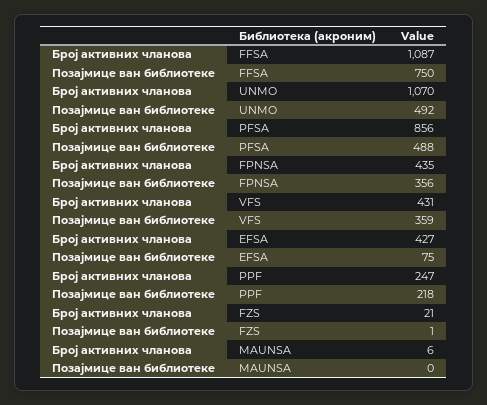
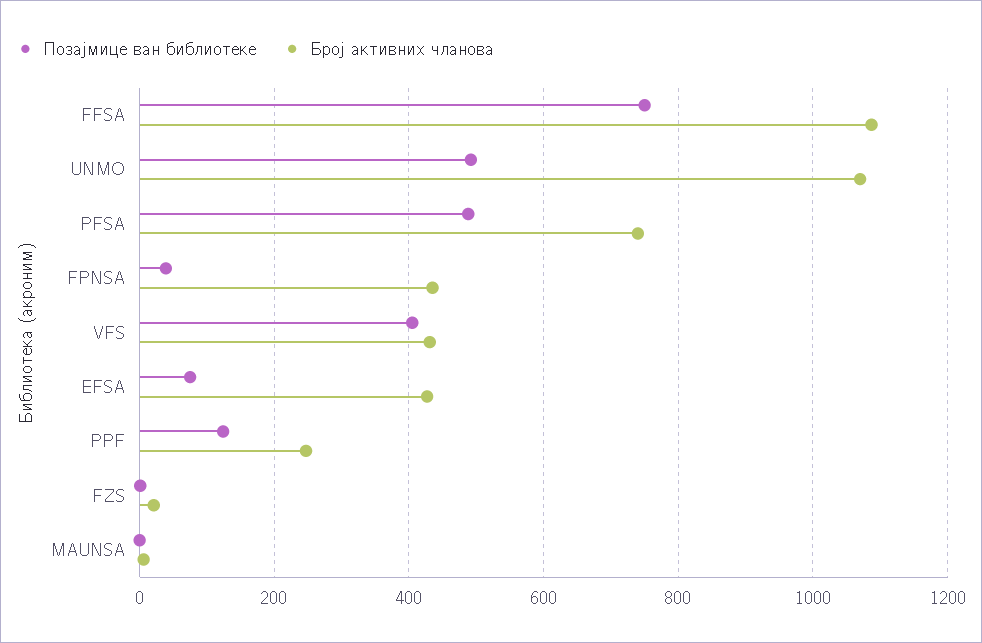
  {
    "Број активних чланова": {
      "FFSA": 1087,
      "UNMO": 1070,
-     "PFSA": 856,
+     "PFSA": 740,
      "FPNSA": 435,
      "VFS": 431,
      "EFSA": 427,
      "PPF": 247,
      "FZS": 21,
      "MAUNSA": 6
    },
    "Позајмице ван библиотеке": {
      "FFSA": 750,
      "UNMO": 492,
      "PFSA": 488,
-     "FPNSA": 356,
+     "FPNSA": 40,
-     "VFS": 359,
+     "VFS": 400,
      "EFSA": 75,
-     "PPF": 218,
+     "PPF": 120,
      "FZS": 1,
      "MAUNSA": 0
    }
  }

